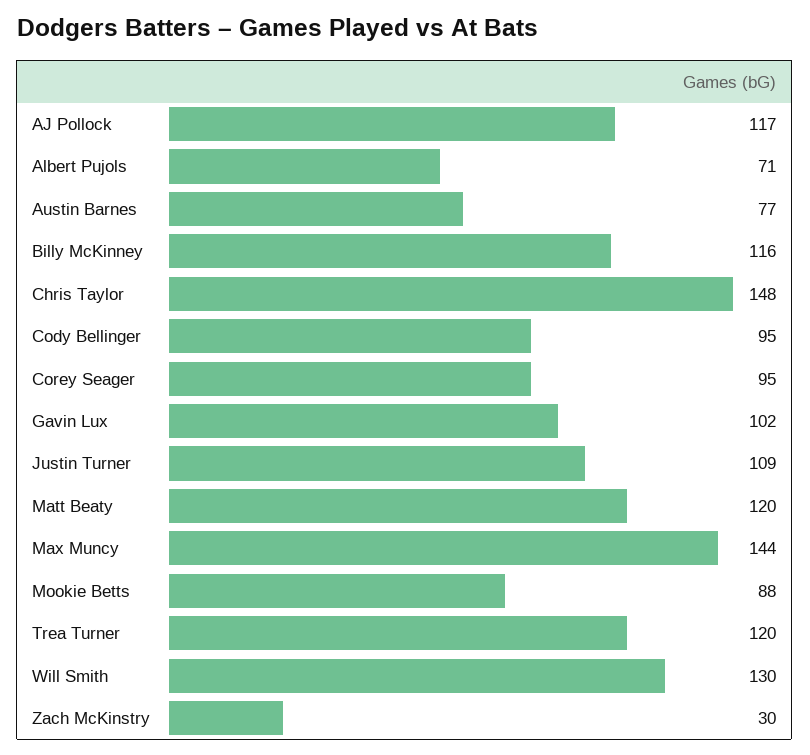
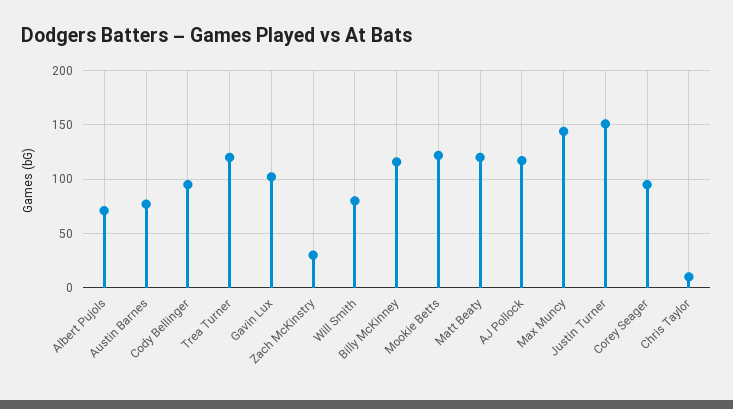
  {
    "AJ Pollock": 117,
    "Albert Pujols": 71,
    "Austin Barnes": 77,
    "Billy McKinney": 116,
-   "Chris Taylor": 148,
+   "Chris Taylor": 10,
    "Cody Bellinger": 95,
    "Corey Seager": 95,
    "Gavin Lux": 102,
-   "Justin Turner": 109,
+   "Justin Turner": 150,
    "Matt Beaty": 120,
    "Max Muncy": 144,
-   "Mookie Betts": 88,
+   "Mookie Betts": 120,
    "Trea Turner": 120,
-   "Will Smith": 130,
+   "Will Smith": 80,
    "Zach McKinstry": 30
  }

